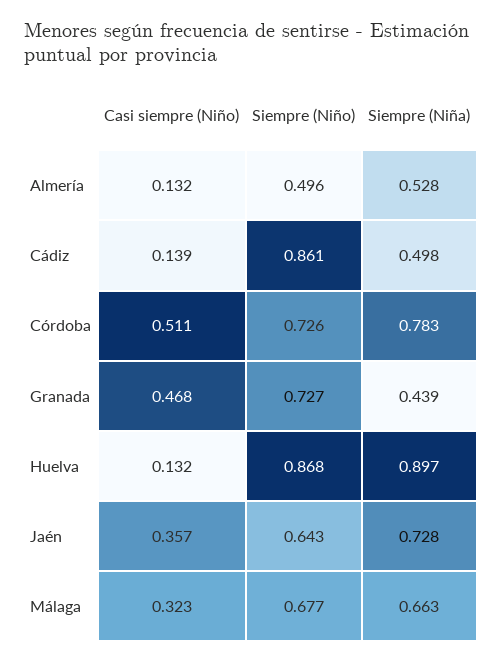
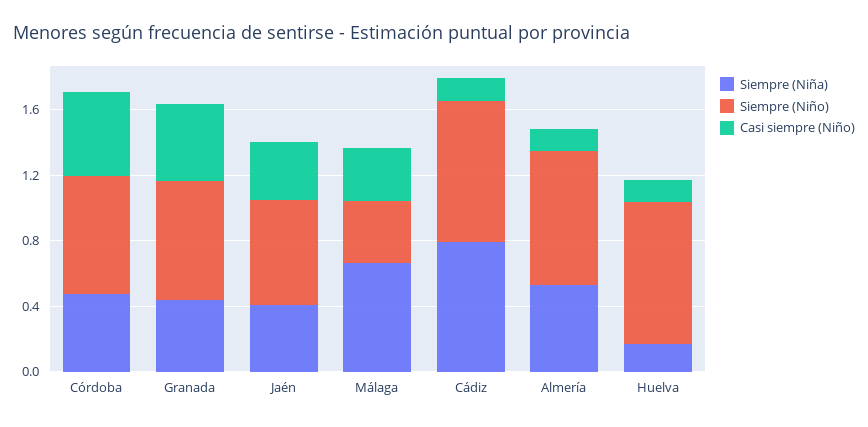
  {
    "Casi siempre (Niño)": {
      "Almería": 0.132,
      "Cádiz": 0.139,
      "Córdoba": 0.511,
      "Granada": 0.468,
      "Huelva": 0.132,
      "Jaén": 0.357,
      "Málaga": 0.323
    },
    "Siempre (Niño)": {
-     "Almería": 0.496,
+     "Almería": 0.8,
      "Cádiz": 0.861,
      "Córdoba": 0.726,
      "Granada": 0.727,
      "Huelva": 0.868,
      "Jaén": 0.643,
-     "Málaga": 0.677
+     "Málaga": 0.4
    },
    "Siempre (Niña)": {
      "Almería": 0.528,
-     "Cádiz": 0.498,
+     "Cádiz": 0.8,
-     "Córdoba": 0.783,
+     "Córdoba": 0.5,
      "Granada": 0.439,
-     "Huelva": 0.897,
+     "Huelva": 0.2,
-     "Jaén": 0.728,
+     "Jaén": 0.4,
      "Málaga": 0.663
    }
  }

